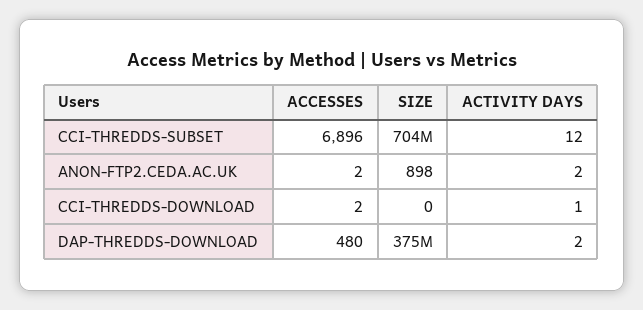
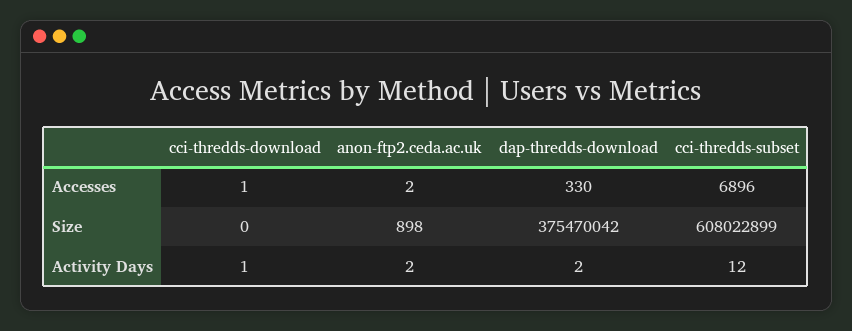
  {
    "ACCESSES": {
      "CCI-THREDDS-SUBSET": 6896,
      "ANON-FTP2.CEDA.AC.UK": 2,
-     "CCI-THREDDS-DOWNLOAD": 2,
+     "CCI-THREDDS-DOWNLOAD": 1,
-     "DAP-THREDDS-DOWNLOAD": 480
+     "DAP-THREDDS-DOWNLOAD": 330
    },
    "SIZE": {
-     "CCI-THREDDS-SUBSET": 704000000,
+     "CCI-THREDDS-SUBSET": 608022899,
      "ANON-FTP2.CEDA.AC.UK": 898,
      "CCI-THREDDS-DOWNLOAD": 0,
      "DAP-THREDDS-DOWNLOAD": 375470042
    },
    "ACTIVITY DAYS": {
      "CCI-THREDDS-SUBSET": 12,
      "ANON-FTP2.CEDA.AC.UK": 2,
      "CCI-THREDDS-DOWNLOAD": 1,
      "DAP-THREDDS-DOWNLOAD": 2
    }
  }

